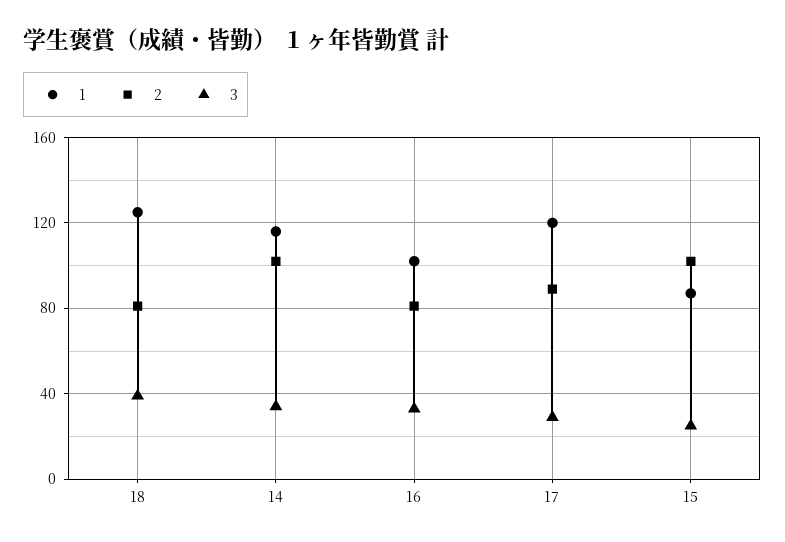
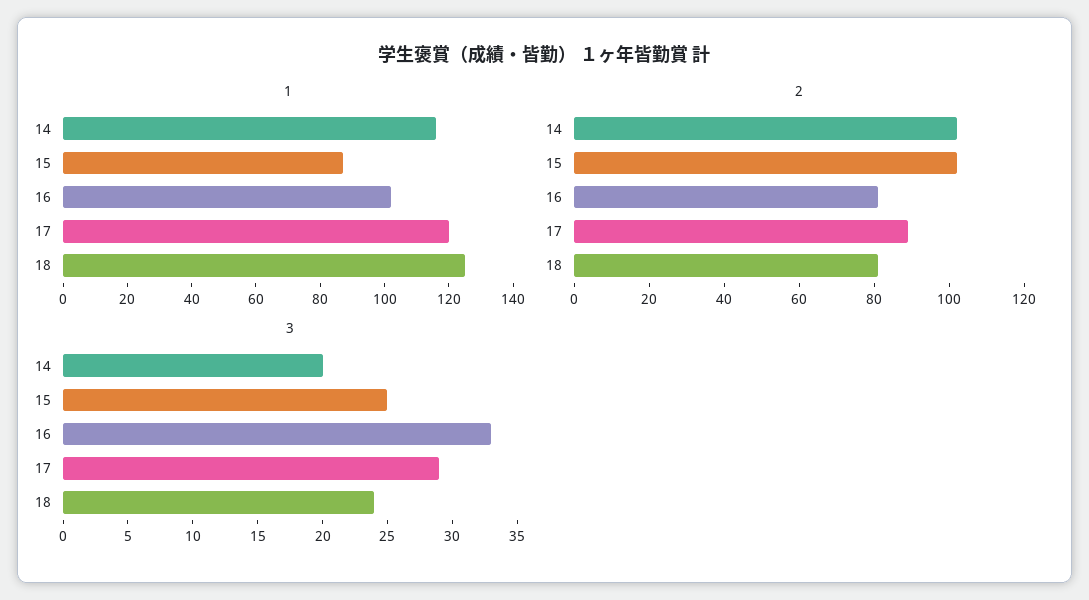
  {
    "1": {
      "18": 125,
      "14": 115,
      "16": 100,
      "17": 120,
      "15": 85
    },
    "2": {
      "18": 80,
      "14": 100,
      "16": 80,
      "17": 90,
      "15": 100
    },
    "3": {
-     "18": 40,
+     "18": 24,
-     "14": 35,
+     "14": 20,
      "16": 33,
      "17": 29,
      "15": 25
    }
  }

